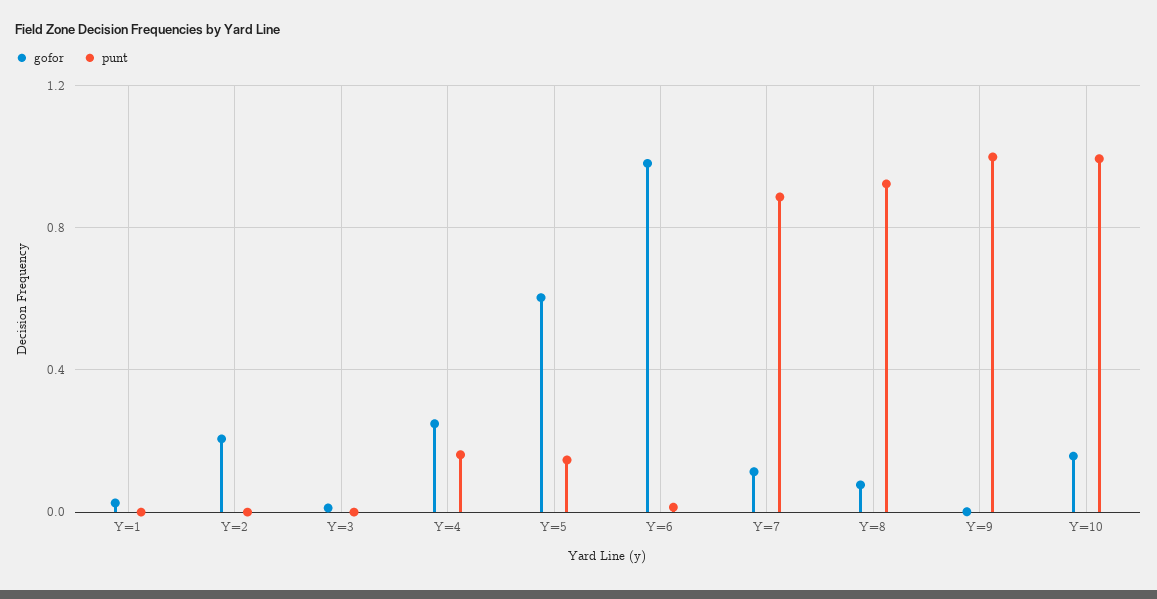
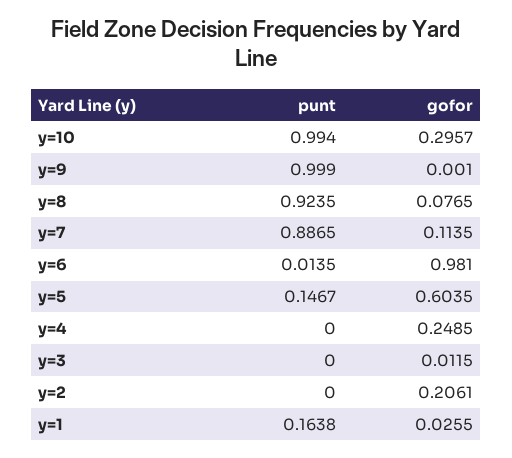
  {
    "gofor": {
      "Y=1": 0.0255,
      "Y=2": 0.2061,
      "Y=3": 0.0115,
      "Y=4": 0.2485,
      "Y=5": 0.6035,
      "Y=6": 0.981,
      "Y=7": 0.1135,
      "Y=8": 0.0765,
      "Y=9": 0.001,
-     "Y=10": 0.15
+     "Y=10": 0.2957
    },
    "punt": {
-     "Y=1": 0,
+     "Y=1": 0.1638,
      "Y=2": 0,
      "Y=3": 0,
-     "Y=4": 0.15,
+     "Y=4": 0,
      "Y=5": 0.1467,
      "Y=6": 0.0135,
      "Y=7": 0.8865,
      "Y=8": 0.9235,
      "Y=9": 0.999,
      "Y=10": 0.994
    }
  }

